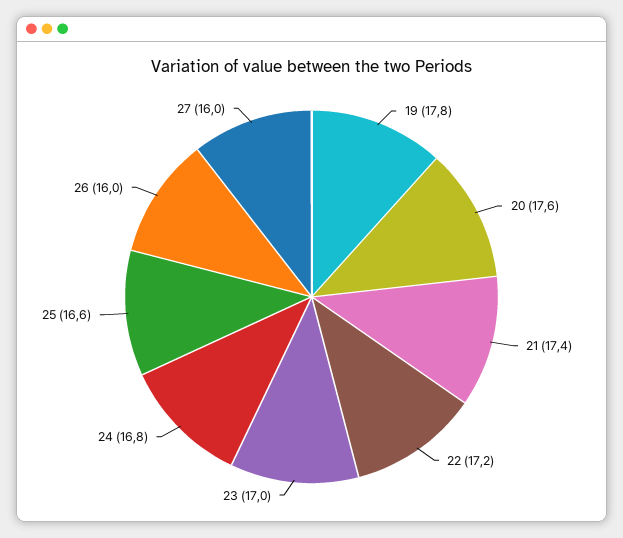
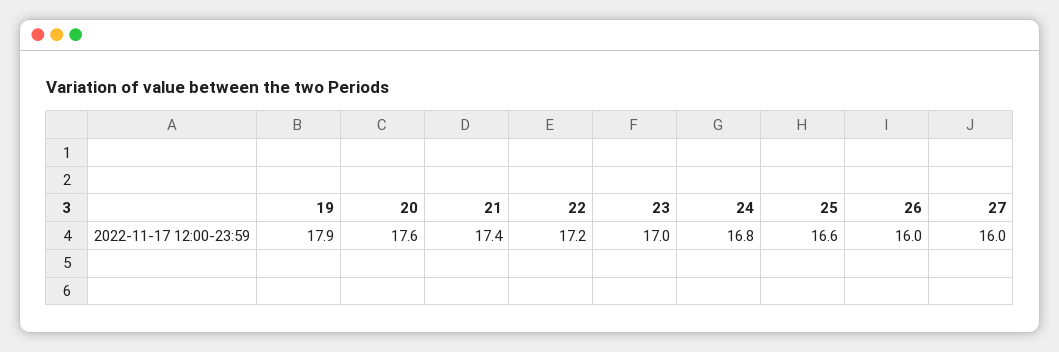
  {
-   "19": 17.8,
+   "19": 17.9,
    "20": 17.6,
    "21": 17.4,
    "22": 17.2,
    "23": 17,
    "24": 16.8,
    "25": 16.6,
    "26": 16,
    "27": 16
  }

